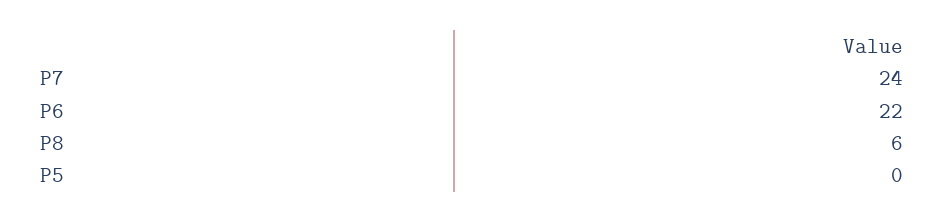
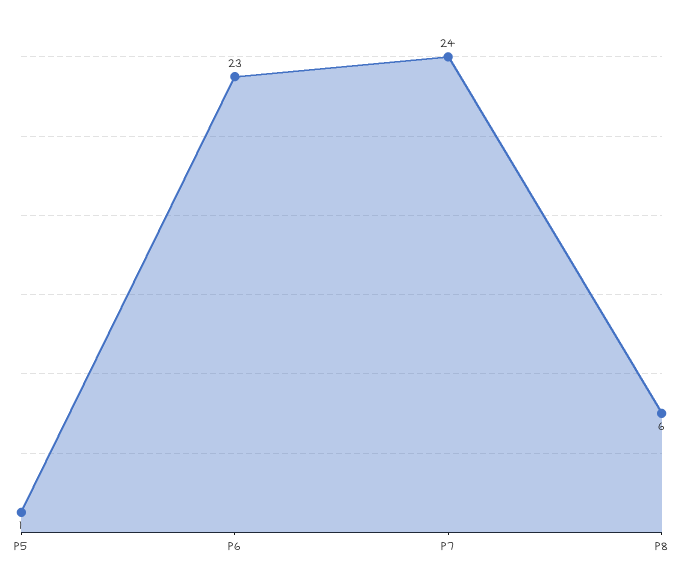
  {
    "P7": 24,
-   "P6": 22,
+   "P6": 23,
    "P8": 6,
-   "P5": 0
+   "P5": 1
  }

